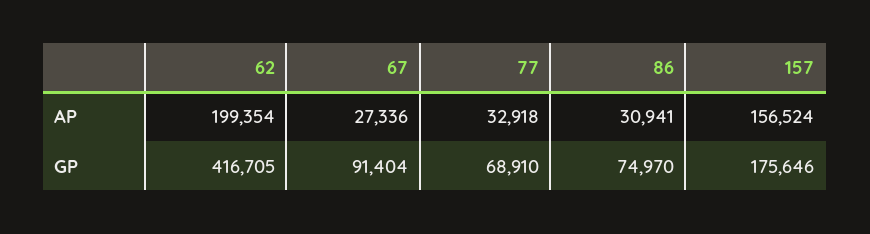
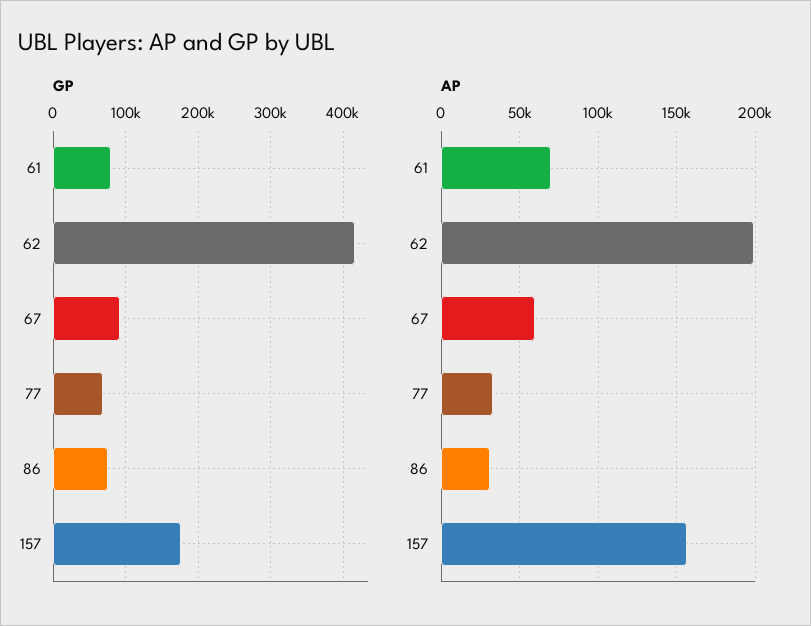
  {
    "AP": {
      "62": 199354,
-     "67": 27336,
+     "67": 60000,
      "77": 32918,
      "86": 30941,
-     "157": 156524
+     "157": 156524,
+     "61": 70000
    },
    "GP": {
      "62": 416705,
      "67": 91404,
      "77": 68910,
      "86": 74970,
-     "157": 175646
+     "157": 175646,
+     "61": 80000
    }
  }

